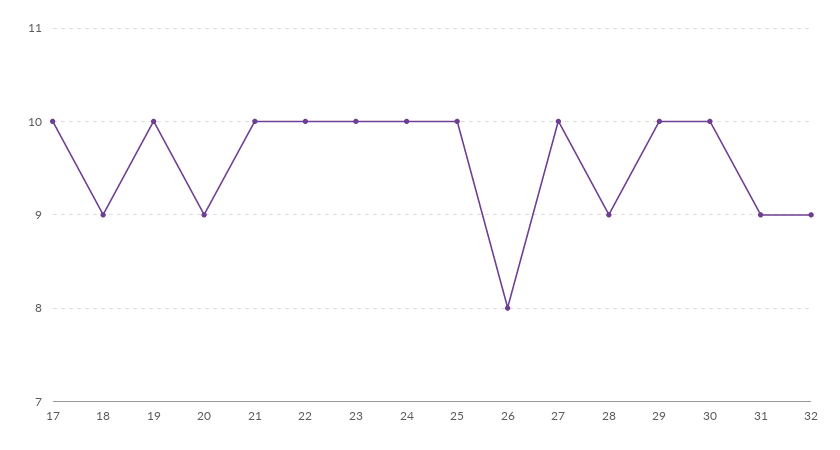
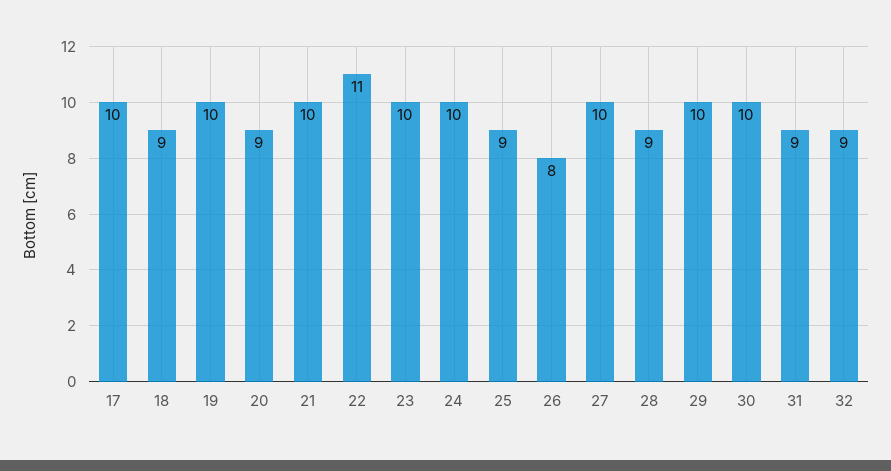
  {
    "17": 10,
    "18": 9,
    "19": 10,
    "20": 9,
    "21": 10,
-   "22": 10,
+   "22": 11,
    "23": 10,
    "24": 10,
-   "25": 10,
+   "25": 9,
    "26": 8,
    "27": 10,
    "28": 9,
    "29": 10,
    "30": 10,
    "31": 9,
    "32": 9
  }

